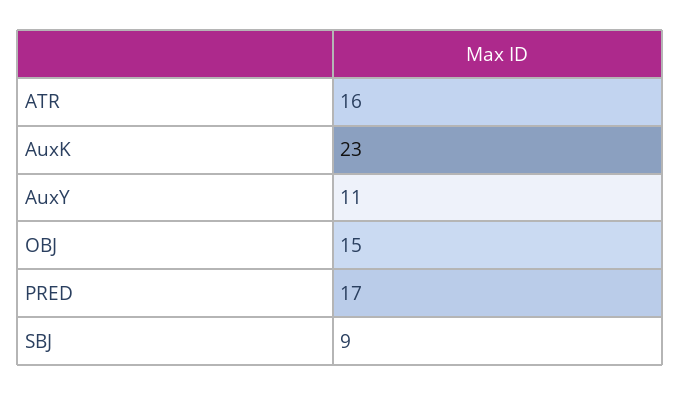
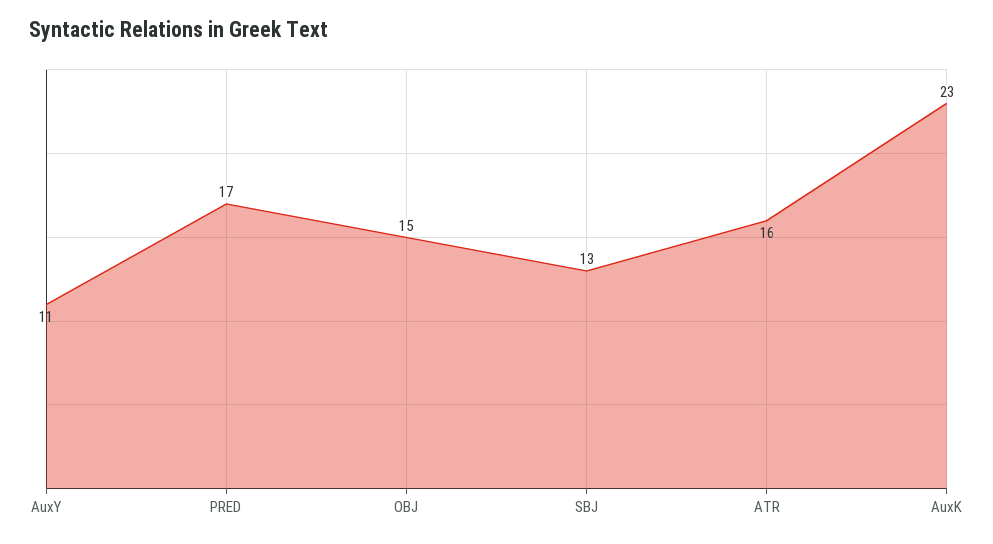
  {
    "ATR": 16,
    "AuxK": 23,
    "AuxY": 11,
    "OBJ": 15,
    "PRED": 17,
-   "SBJ": 9
+   "SBJ": 13
  }

